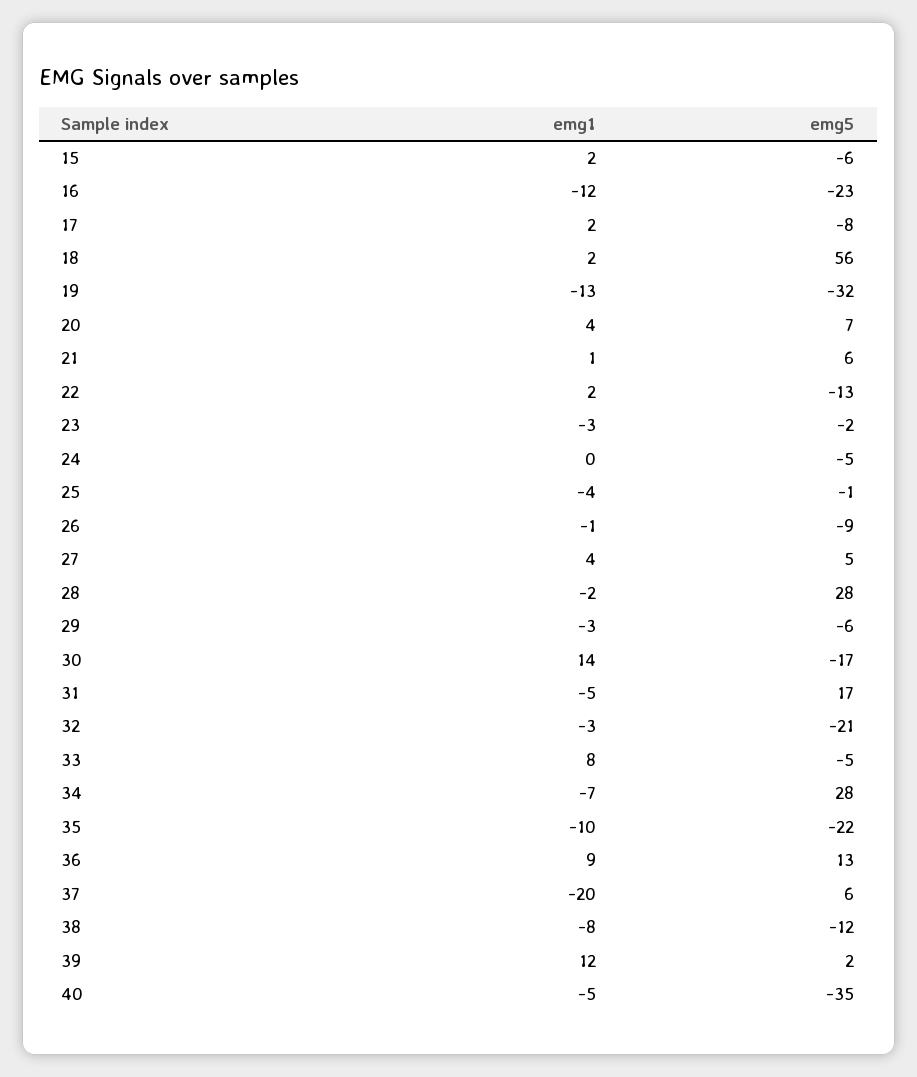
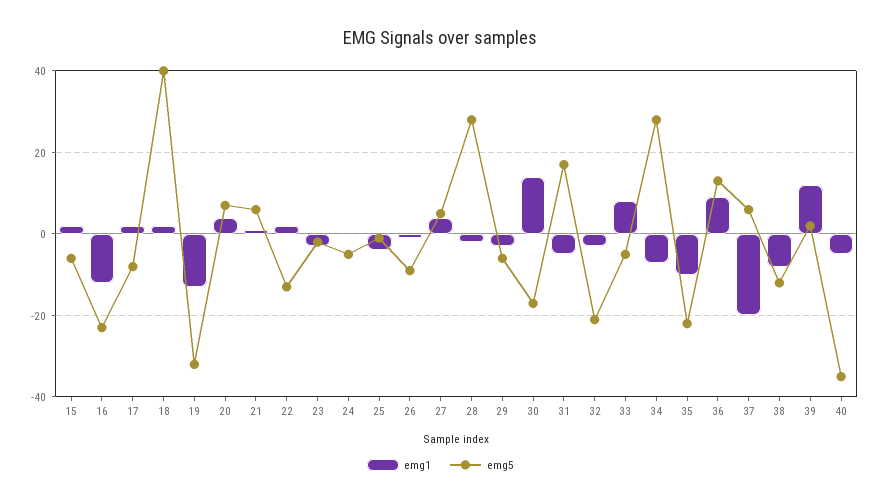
  {
    "emg1": {
      "15": 2,
      "16": -12,
      "17": 2,
      "18": 2,
      "19": -13,
      "20": 4,
      "21": 1,
      "22": 2,
      "23": -3,
      "24": 0,
      "25": -4,
      "26": -1,
      "27": 4,
      "28": -2,
      "29": -3,
      "30": 14,
      "31": -5,
      "32": -3,
      "33": 8,
      "34": -7,
      "35": -10,
      "36": 9,
      "37": -20,
      "38": -8,
      "39": 12,
      "40": -5
    },
    "emg5": {
      "15": -6,
      "16": -23,
      "17": -8,
-     "18": 56,
+     "18": 40,
      "19": -32,
      "20": 7,
      "21": 6,
      "22": -13,
      "23": -2,
      "24": -5,
      "25": -1,
      "26": -9,
      "27": 5,
      "28": 28,
      "29": -6,
      "30": -17,
      "31": 17,
      "32": -21,
      "33": -5,
      "34": 28,
      "35": -22,
      "36": 13,
      "37": 6,
      "38": -12,
      "39": 2,
      "40": -35
    }
  }

